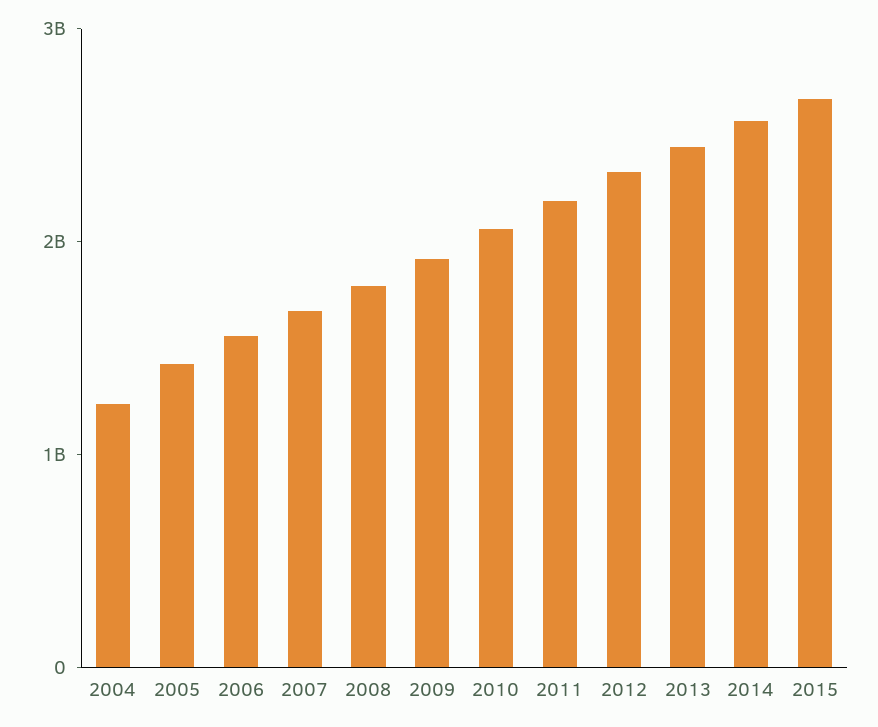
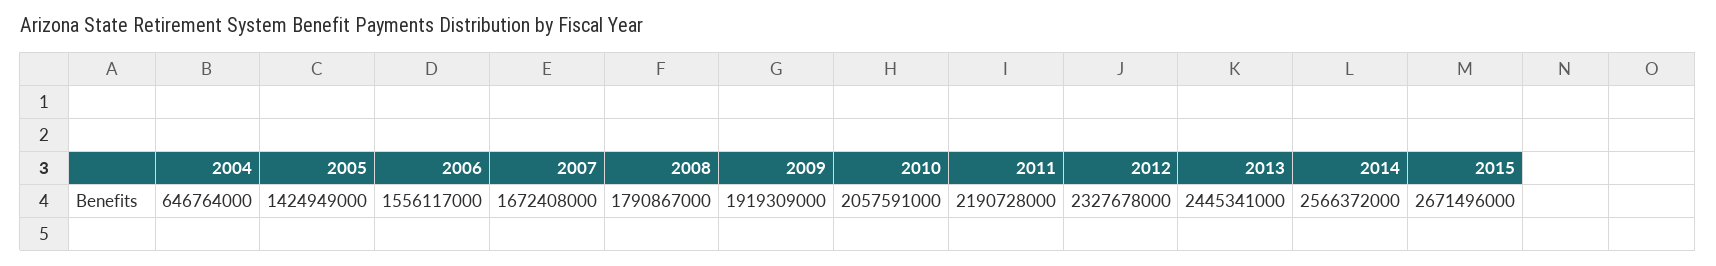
  {
-   "2004": 1200000000,
+   "2004": 646764000,
    "2005": 1424949000,
    "2006": 1556117000,
    "2007": 1672408000,
    "2008": 1790867000,
    "2009": 1919309000,
    "2010": 2057591000,
    "2011": 2190728000,
    "2012": 2327678000,
    "2013": 2445341000,
    "2014": 2566372000,
    "2015": 2671496000
  }

